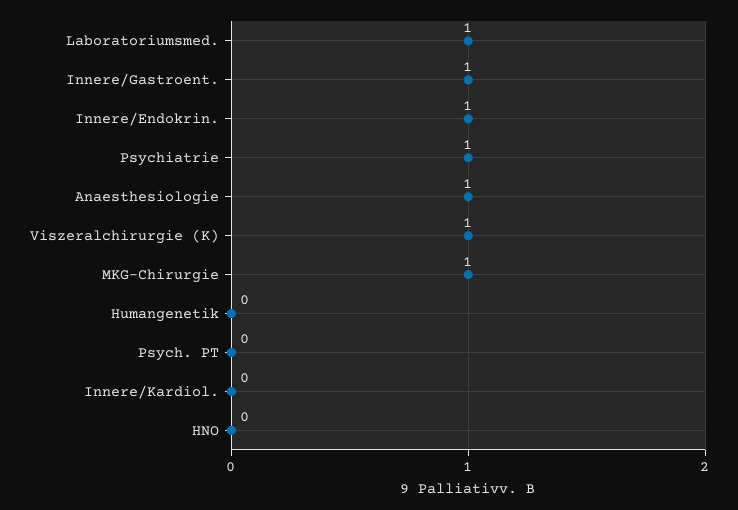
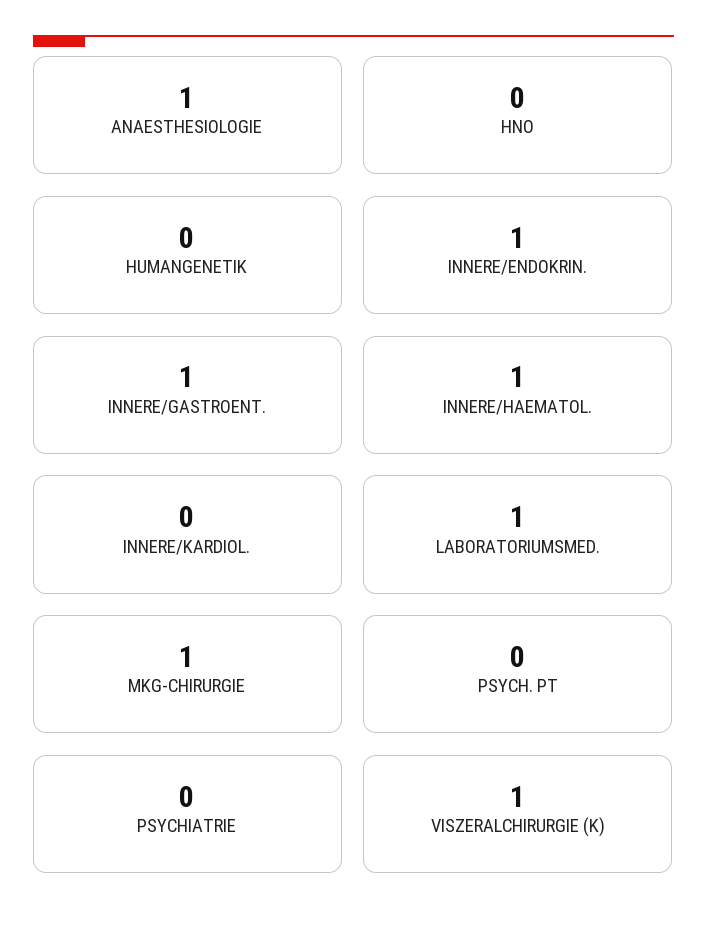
  {
    "Laboratoriumsmed.": 1,
    "Innere/Gastroent.": 1,
    "Innere/Endokrin.": 1,
-   "Psychiatrie": 1,
+   "Psychiatrie": 0,
    "Anaesthesiologie": 1,
    "Viszeralchirurgie (K)": 1,
    "MKG-Chirurgie": 1,
    "Humangenetik": 0,
    "Psych. PT": 0,
    "Innere/Kardiol.": 0,
-   "HNO": 0
+   "HNO": 0,
+   "INNERE/HAEMATOL.": 1
  }

